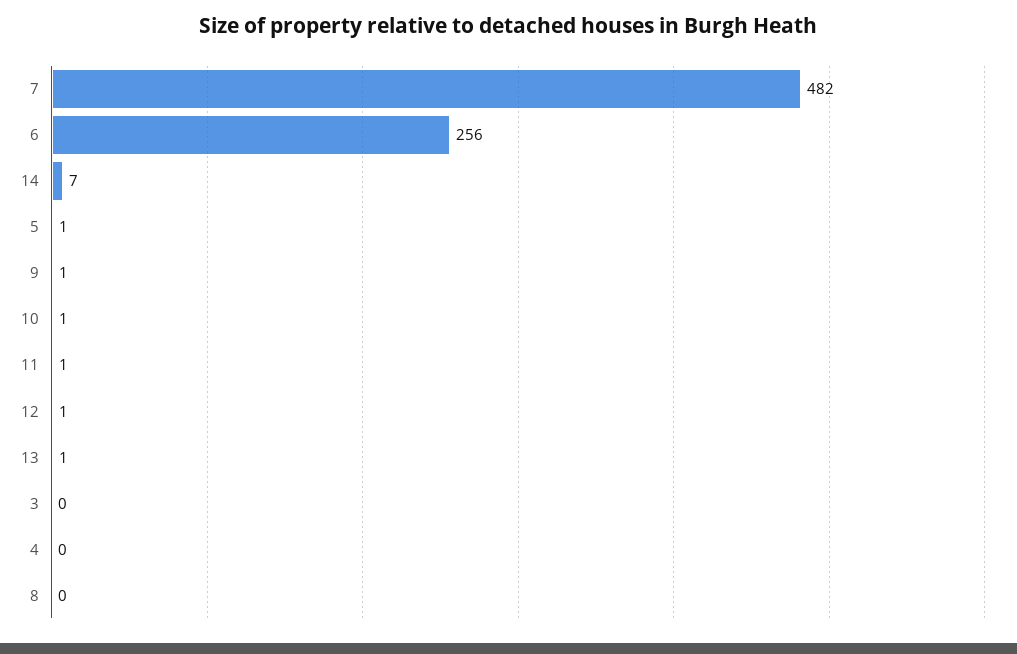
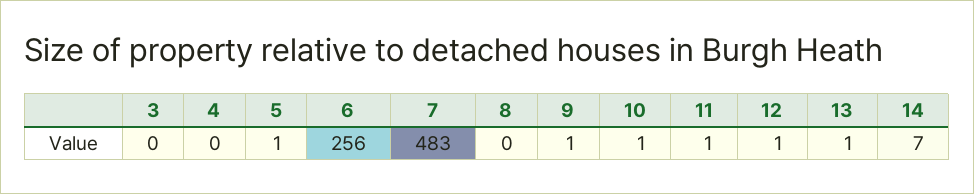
  {
-   "7": 482,
+   "7": 483,
    "6": 256,
    "14": 7,
    "5": 1,
    "9": 1,
    "10": 1,
    "11": 1,
    "12": 1,
    "13": 1,
    "3": 0,
    "4": 0,
    "8": 0
  }

